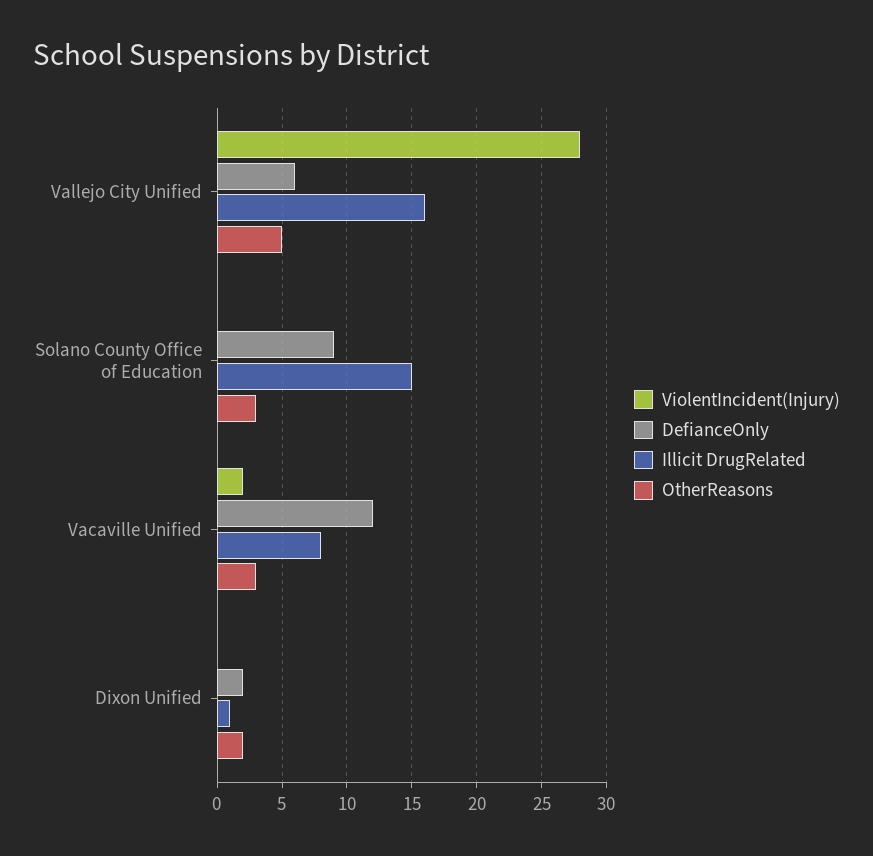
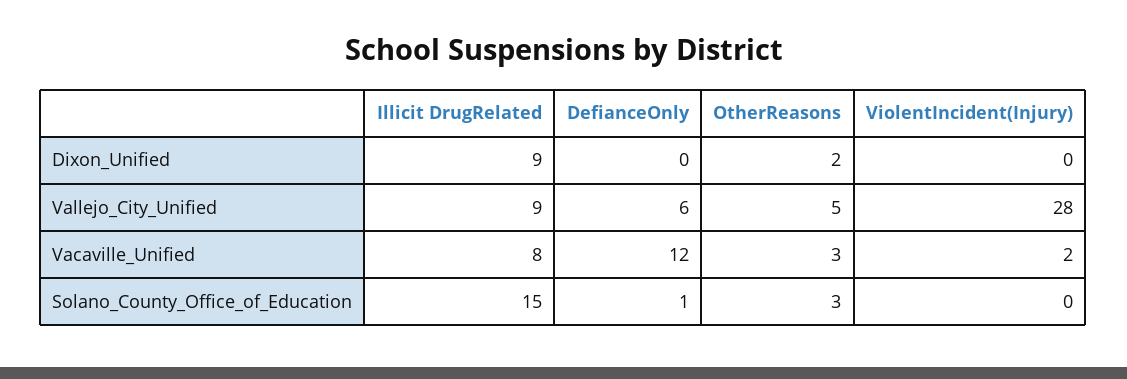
  {
    "ViolentIncident(Injury)": {
      "Vallejo City Unified": 28,
      "Solano County Office of Education": 0,
      "Vacaville Unified": 2,
      "Dixon Unified": 0
    },
    "DefianceOnly": {
      "Vallejo City Unified": 6,
-     "Solano County Office of Education": 9,
+     "Solano County Office of Education": 1,
      "Vacaville Unified": 12,
-     "Dixon Unified": 2
+     "Dixon Unified": 0
    },
    "Illicit DrugRelated": {
-     "Vallejo City Unified": 16,
+     "Vallejo City Unified": 9,
      "Solano County Office of Education": 15,
      "Vacaville Unified": 8,
-     "Dixon Unified": 1
+     "Dixon Unified": 9
    },
    "OtherReasons": {
      "Vallejo City Unified": 5,
      "Solano County Office of Education": 3,
      "Vacaville Unified": 3,
      "Dixon Unified": 2
    }
  }

